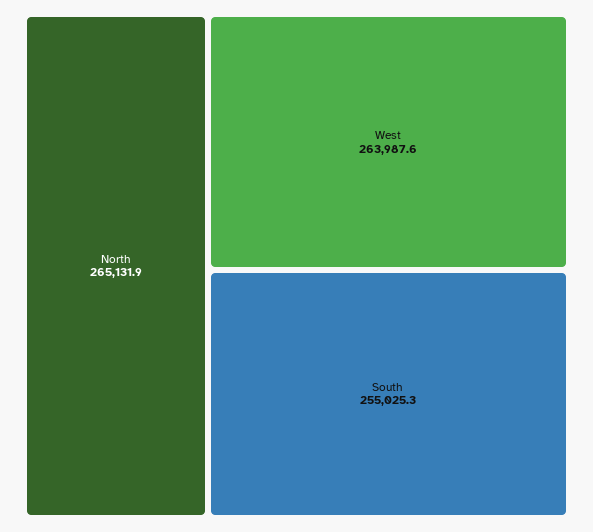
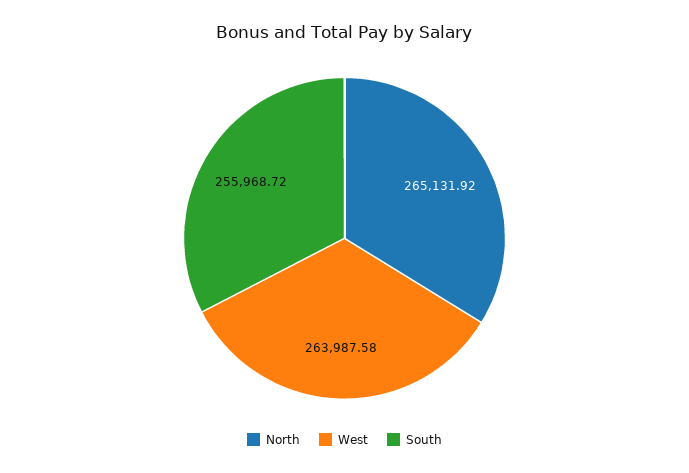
  {
    "North": 265131.92,
    "West": 263987.58,
-   "South": 255025.3
+   "South": 255968.72
  }

